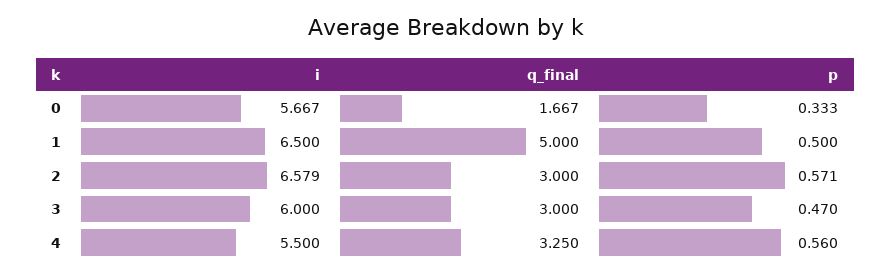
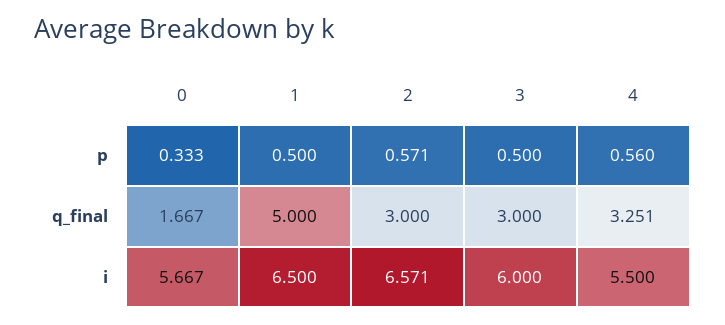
  {
    "i": {
      "0": 5.667,
      "1": 6.5,
-     "2": 6.579,
+     "2": 6.571,
      "3": 6,
      "4": 5.5
    },
    "q_final": {
      "0": 1.667,
      "1": 5,
      "2": 3,
      "3": 3,
-     "4": 3.25
+     "4": 3.251
    },
    "p": {
      "0": 0.333,
      "1": 0.5,
      "2": 0.571,
-     "3": 0.47,
+     "3": 0.5,
      "4": 0.56
    }
  }

